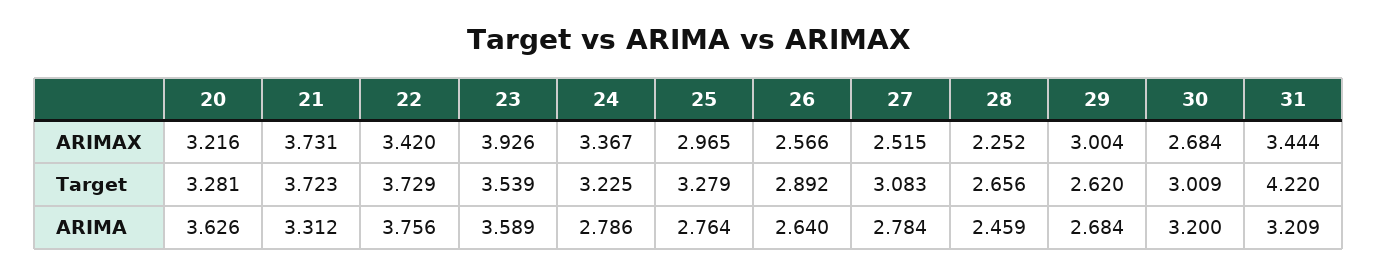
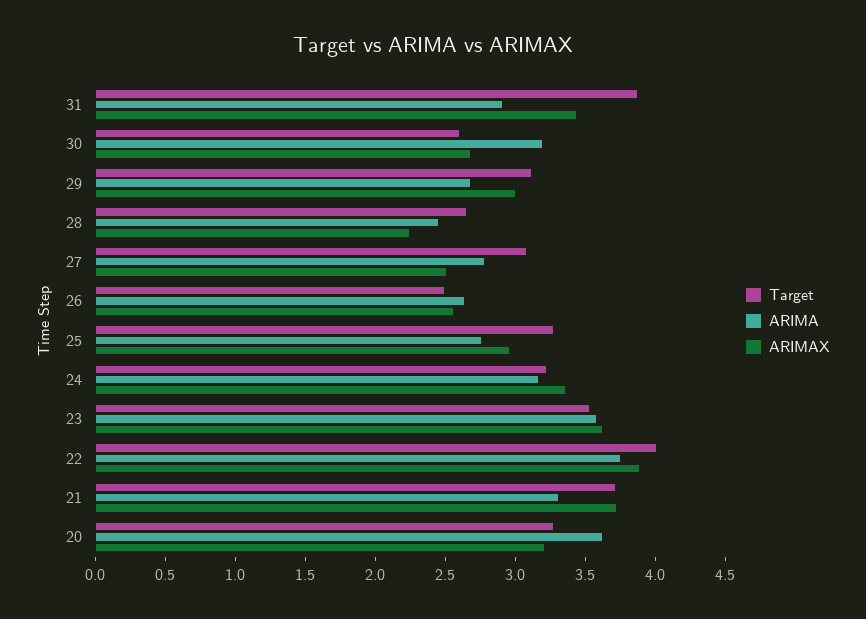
  {
    "ARIMAX": {
      "20": 3.216,
      "21": 3.731,
-     "22": 3.42,
+     "22": 3.9,
-     "23": 3.926,
+     "23": 3.6,
      "24": 3.367,
      "25": 2.965,
      "26": 2.566,
      "27": 2.515,
      "28": 2.252,
      "29": 3.004,
      "30": 2.684,
      "31": 3.444
    },
    "Target": {
      "20": 3.281,
      "21": 3.723,
-     "22": 3.729,
+     "22": 4,
      "23": 3.539,
      "24": 3.225,
      "25": 3.279,
-     "26": 2.892,
+     "26": 2.5,
      "27": 3.083,
      "28": 2.656,
-     "29": 2.62,
+     "29": 3.1,
-     "30": 3.009,
+     "30": 2.6,
-     "31": 4.22
+     "31": 3.9
    },
    "ARIMA": {
      "20": 3.626,
      "21": 3.312,
      "22": 3.756,
      "23": 3.589,
-     "24": 2.786,
+     "24": 3.2,
      "25": 2.764,
      "26": 2.64,
      "27": 2.784,
      "28": 2.459,
      "29": 2.684,
      "30": 3.2,
-     "31": 3.209
+     "31": 2.9
    }
  }

